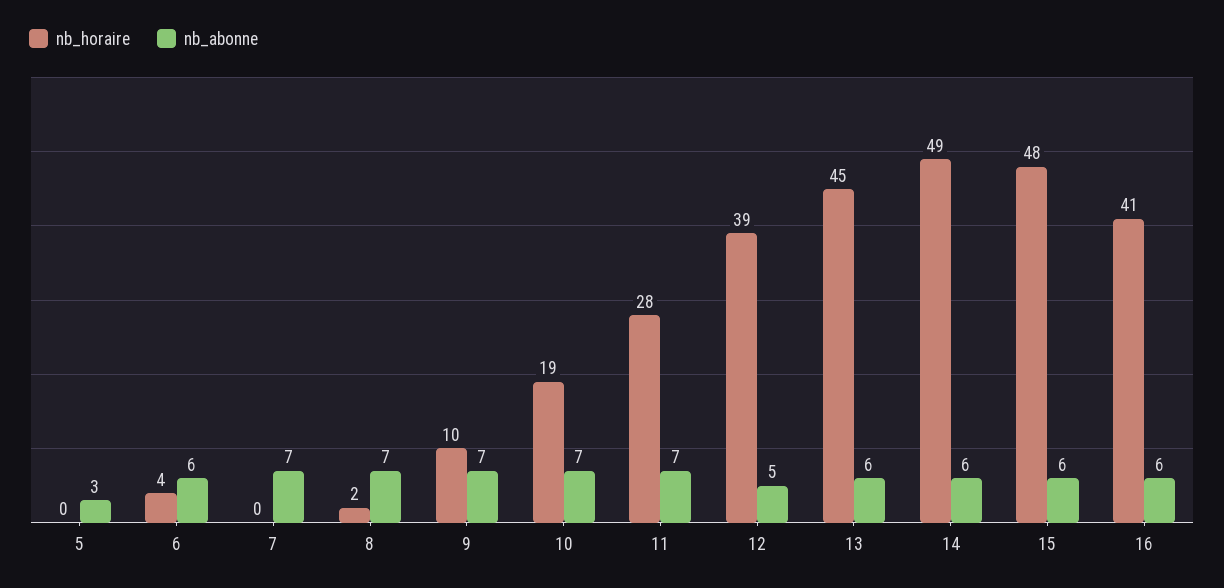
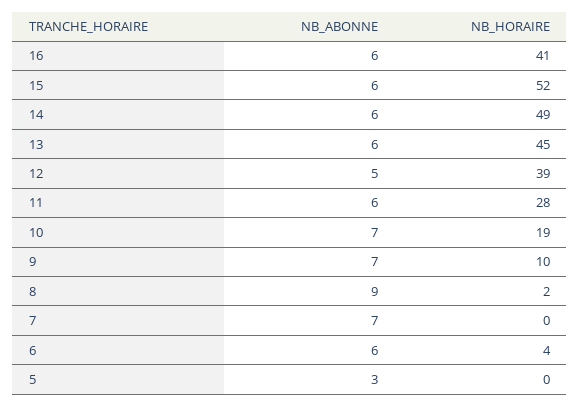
  {
    "nb_horaire": {
      "5": 0,
      "6": 4,
      "7": 0,
      "8": 2,
      "9": 10,
      "10": 19,
      "11": 28,
      "12": 39,
      "13": 45,
      "14": 49,
-     "15": 48,
+     "15": 52,
      "16": 41
    },
    "nb_abonne": {
      "5": 3,
      "6": 6,
      "7": 7,
-     "8": 7,
+     "8": 9,
      "9": 7,
      "10": 7,
-     "11": 7,
+     "11": 6,
      "12": 5,
      "13": 6,
      "14": 6,
      "15": 6,
      "16": 6
    }
  }

